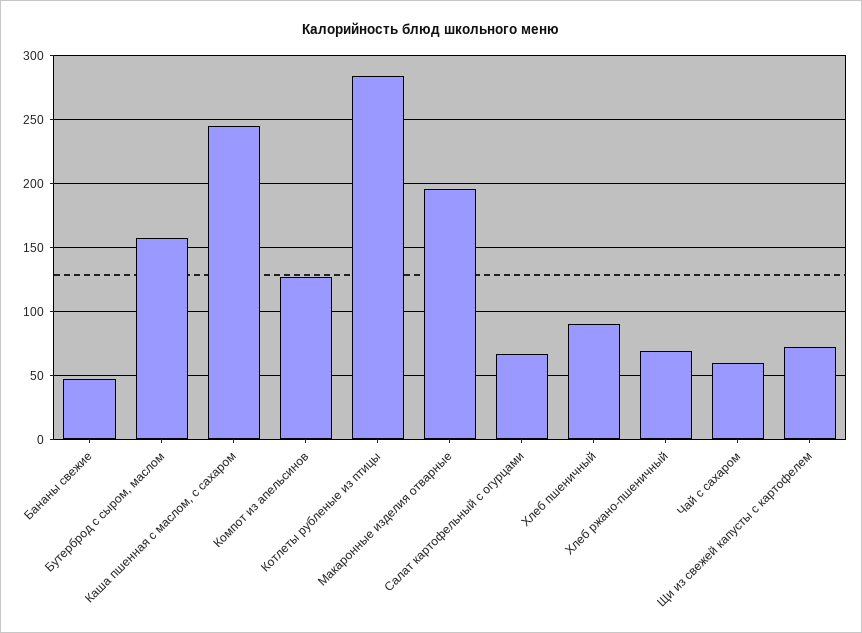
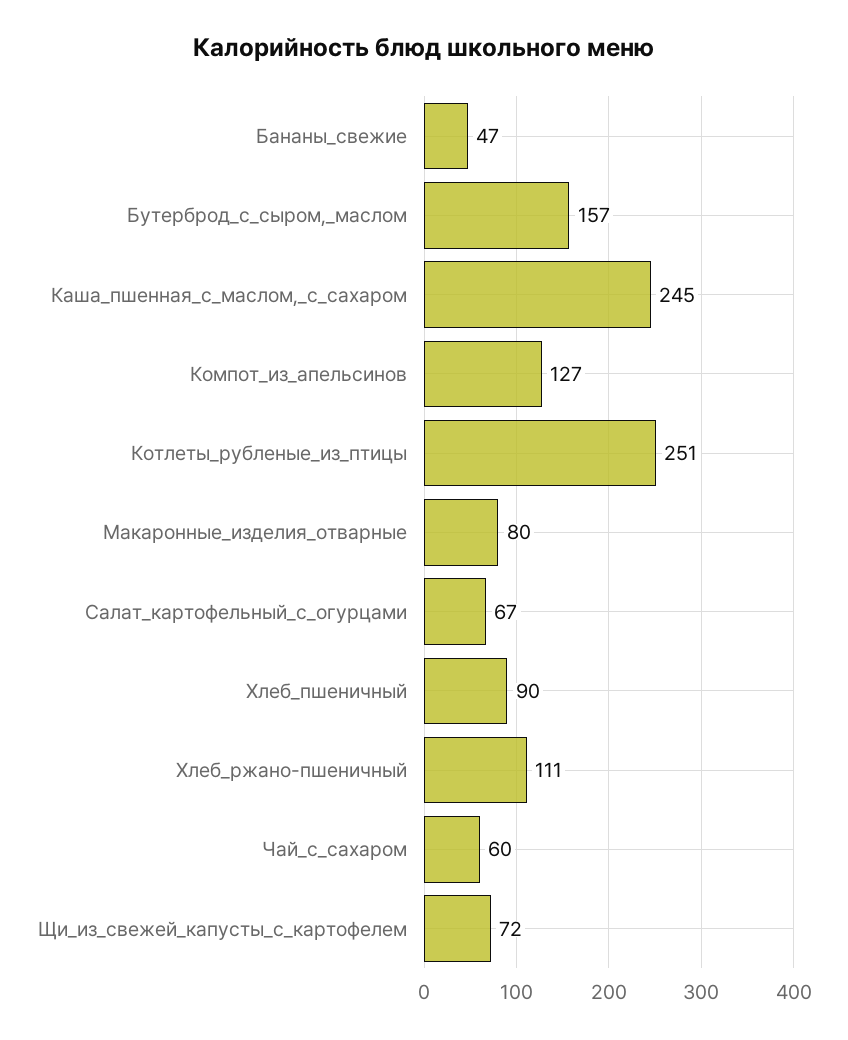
  {
    "Бананы свежие": 47,
    "Бутерброд с сыром, маслом": 157,
    "Каша пшенная с маслом, с сахаром": 245,
    "Компот из апельсинов": 127,
-   "Котлеты рубленые из птицы": 285,
+   "Котлеты рубленые из птицы": 251,
-   "Макаронные изделия отварные": 195,
+   "Макаронные изделия отварные": 80,
    "Салат картофельный с огурцами": 67,
    "Хлеб пшеничный": 90,
-   "Хлеб ржано-пшеничный": 70,
+   "Хлеб ржано-пшеничный": 111,
    "Чай с сахаром": 60,
    "Щи из свежей капусты с картофелем": 72
  }

